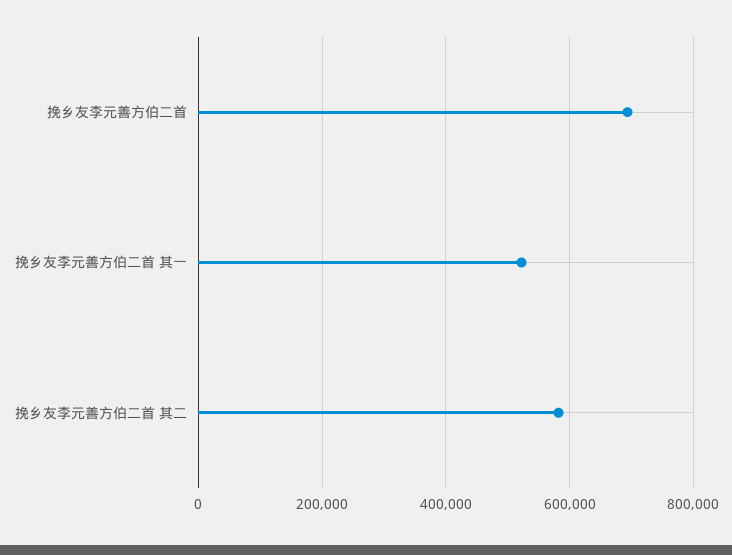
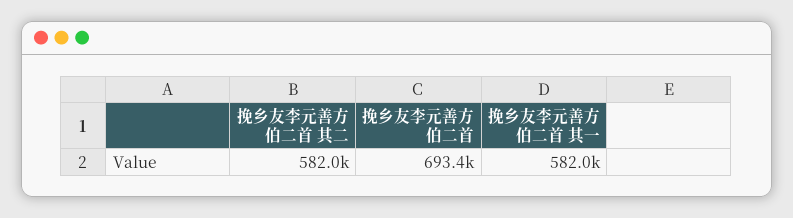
  {
    "挽乡友李元善方伯二首": 693400,
-   "挽乡友李元善方伯二首 其一": 520000,
+   "挽乡友李元善方伯二首 其一": 582000,
    "挽乡友李元善方伯二首 其二": 582000
  }

